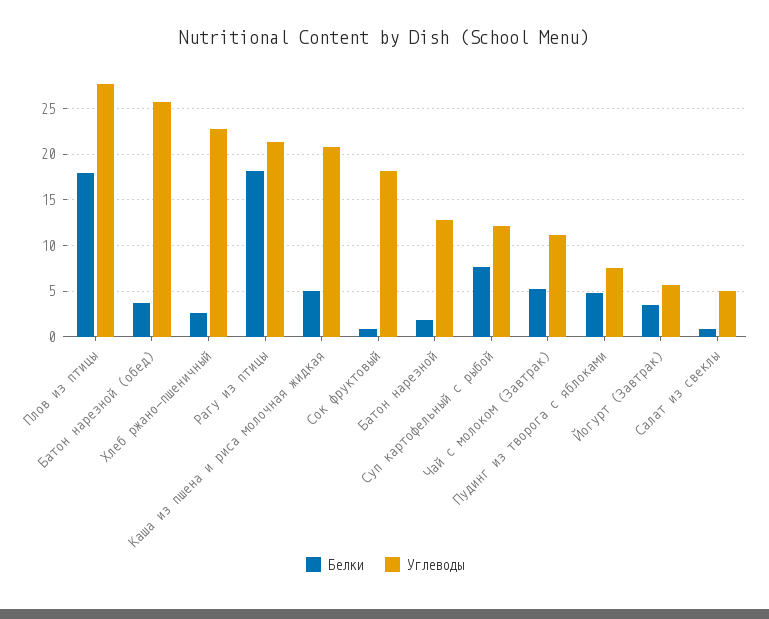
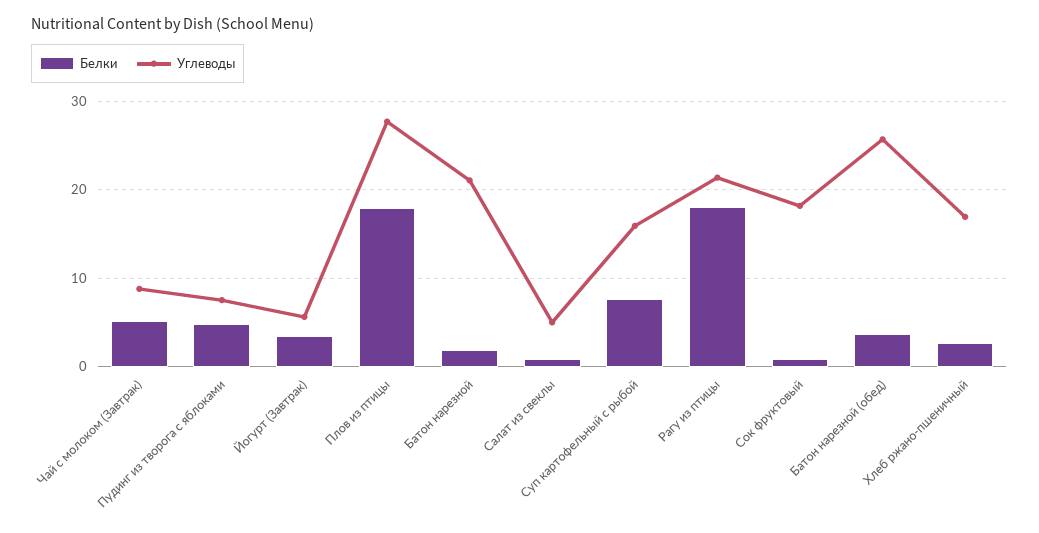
  {
    "Белки": {
      "Плов из птицы": 18,
      "Батон нарезной (обед)": 4,
      "Хлеб ржано-пшеничный": 3,
      "Рагу из птицы": 18,
-     "Каша из пшена и риса молочная жидкая": 5,
      "Сок фруктовый": 1,
      "Батон нарезной": 2,
      "Суп картофельный с рыбой": 8,
      "Чай с молоком (Завтрак)": 5,
      "Пудинг из творога с яблоками": 5,
      "Йогурт (Завтрак)": 4,
      "Салат из свеклы": 1
    },
    "Углеводы": {
      "Плов из птицы": 28,
      "Батон нарезной (обед)": 26,
-     "Хлеб ржано-пшеничный": 23,
+     "Хлеб ржано-пшеничный": 17,
      "Рагу из птицы": 21,
-     "Каша из пшена и риса молочная жидкая": 21,
      "Сок фруктовый": 18,
-     "Батон нарезной": 13,
+     "Батон нарезной": 21,
-     "Суп картофельный с рыбой": 12,
+     "Суп картофельный с рыбой": 16,
-     "Чай с молоком (Завтрак)": 11,
+     "Чай с молоком (Завтрак)": 9,
      "Пудинг из творога с яблоками": 8,
      "Йогурт (Завтрак)": 6,
      "Салат из свеклы": 5
    }
  }

